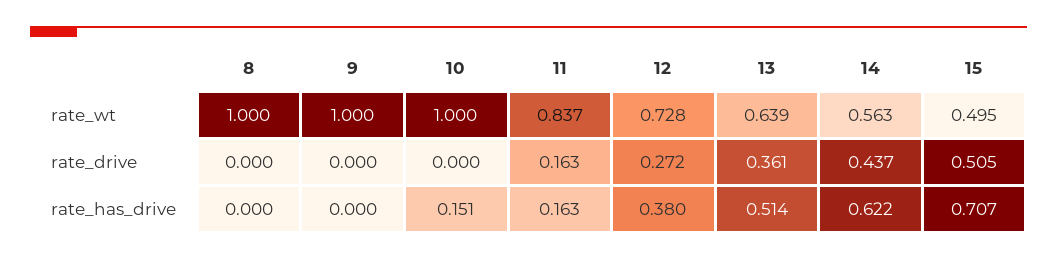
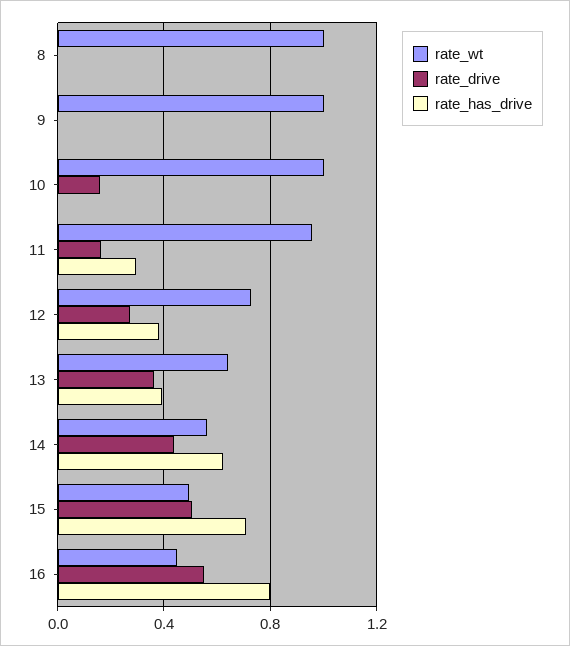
  {
    "rate_wt": {
      "8": 1,
      "9": 1,
      "10": 1,
-     "11": 0.837,
+     "11": 0.95,
      "12": 0.728,
      "13": 0.639,
      "14": 0.563,
-     "15": 0.495
+     "15": 0.495,
+     "16": 0.45
    },
    "rate_drive": {
      "8": 0,
      "9": 0,
-     "10": 0,
+     "10": 0.15,
      "11": 0.163,
      "12": 0.272,
      "13": 0.361,
      "14": 0.437,
-     "15": 0.505
+     "15": 0.505,
+     "16": 0.55
    },
    "rate_has_drive": {
      "8": 0,
      "9": 0,
-     "10": 0.151,
+     "10": 0,
-     "11": 0.163,
+     "11": 0.3,
      "12": 0.38,
-     "13": 0.514,
+     "13": 0.4,
      "14": 0.622,
-     "15": 0.707
+     "15": 0.707,
+     "16": 0.8
    }
  }

